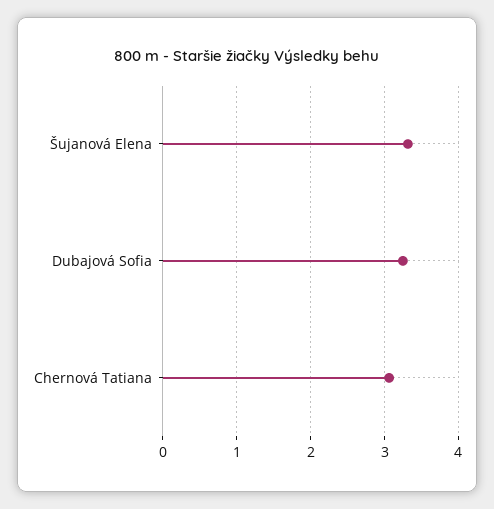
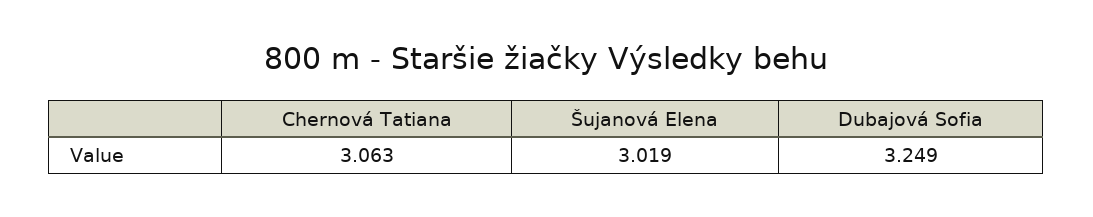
  {
-   "Šujanová Elena": 3.3,
+   "Šujanová Elena": 3.019,
    "Dubajová Sofia": 3.249,
    "Chernová Tatiana": 3.063
  }

